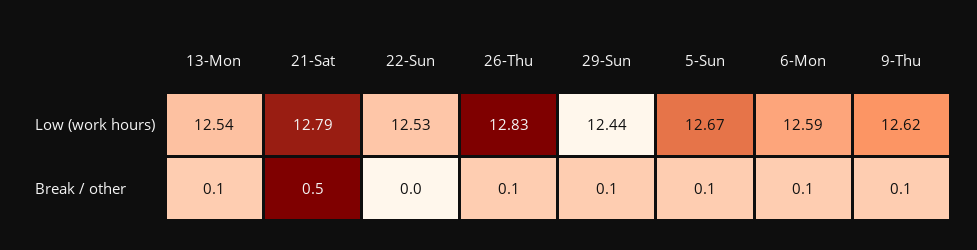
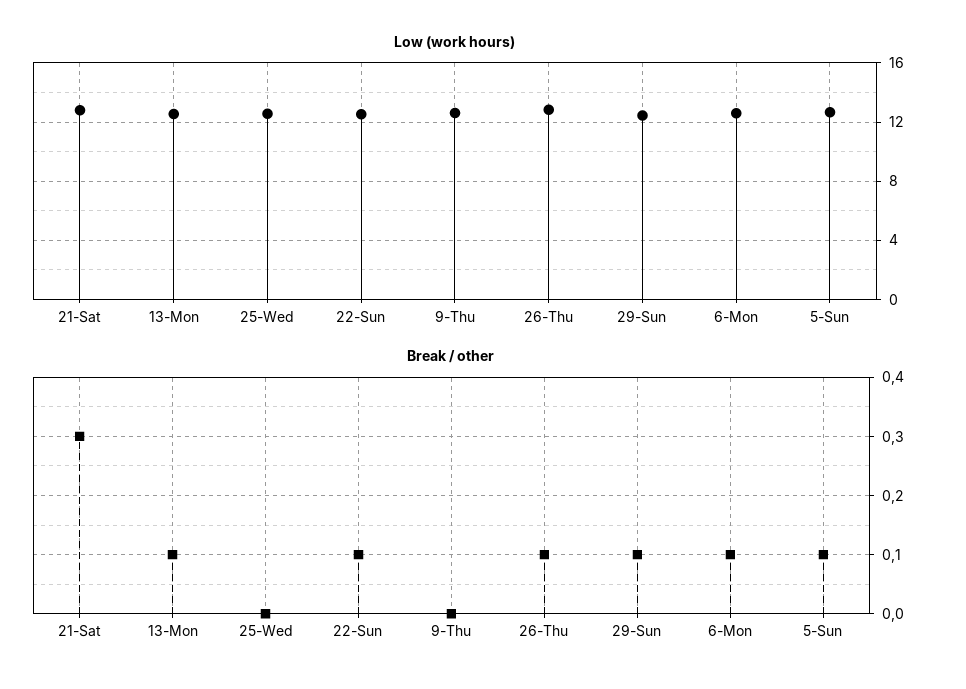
  {
    "Low (work hours)": {
      "13-Mon": 12.54,
      "21-Sat": 12.79,
      "22-Sun": 12.53,
      "26-Thu": 12.83,
      "29-Sun": 12.44,
      "5-Sun": 12.67,
      "6-Mon": 12.59,
-     "9-Thu": 12.62
+     "9-Thu": 12.62,
+     "25-Wed": 12.5
    },
    "Break / other": {
      "13-Mon": 0.1,
-     "21-Sat": 0.5,
+     "21-Sat": 0.3,
-     "22-Sun": 0,
+     "22-Sun": 0.1,
      "26-Thu": 0.1,
      "29-Sun": 0.1,
      "5-Sun": 0.1,
      "6-Mon": 0.1,
-     "9-Thu": 0.1
+     "9-Thu": 0,
+     "25-Wed": 0
    }
  }

